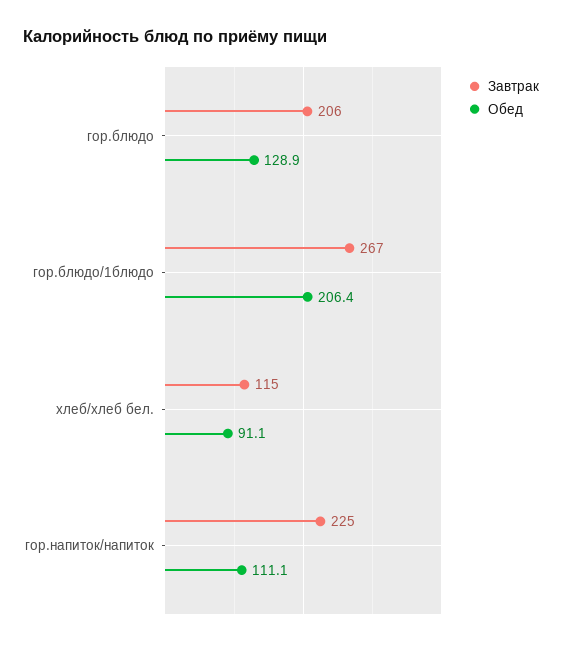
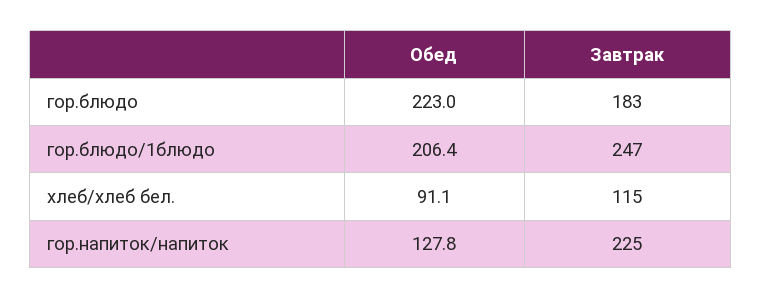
  {
    "Завтрак": {
-     "гор.блюдо": 206,
+     "гор.блюдо": 183,
-     "гор.блюдо/1блюдо": 267,
+     "гор.блюдо/1блюдо": 247,
      "хлеб/хлеб бел.": 115,
      "гор.напиток/напиток": 225
    },
    "Обед": {
-     "гор.блюдо": 128.9,
+     "гор.блюдо": 223,
      "гор.блюдо/1блюдо": 206.4,
      "хлеб/хлеб бел.": 91.1,
-     "гор.напиток/напиток": 111.1
+     "гор.напиток/напиток": 127.8
    }
  }

